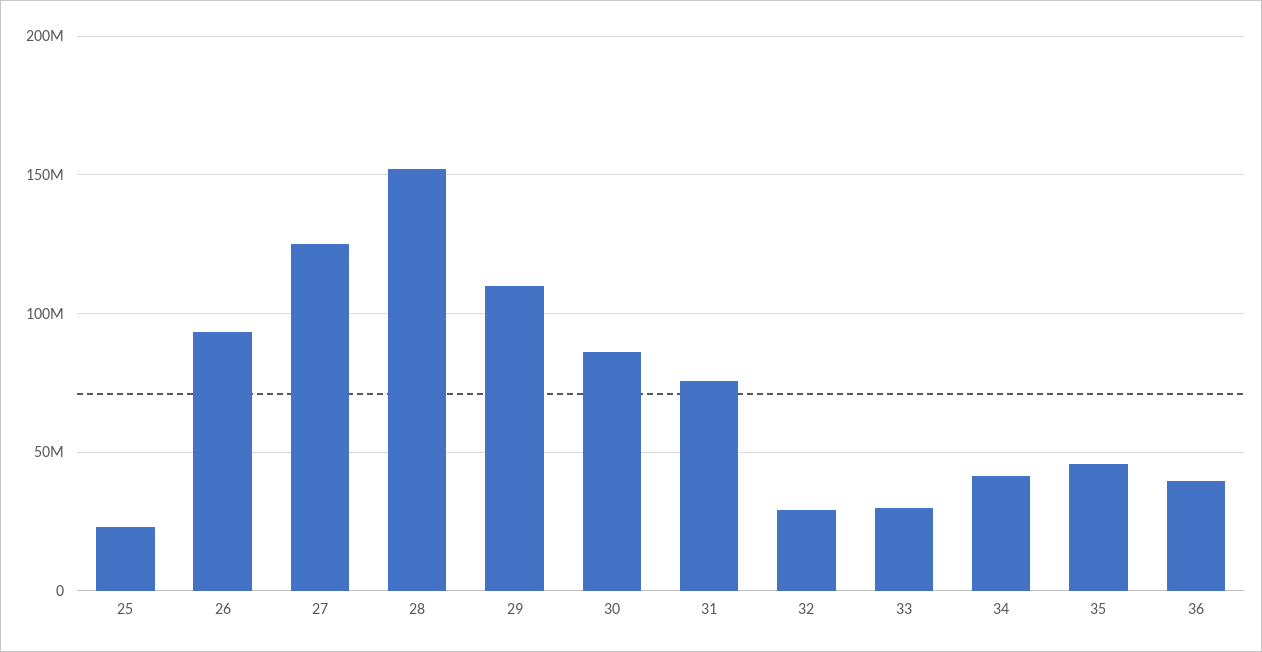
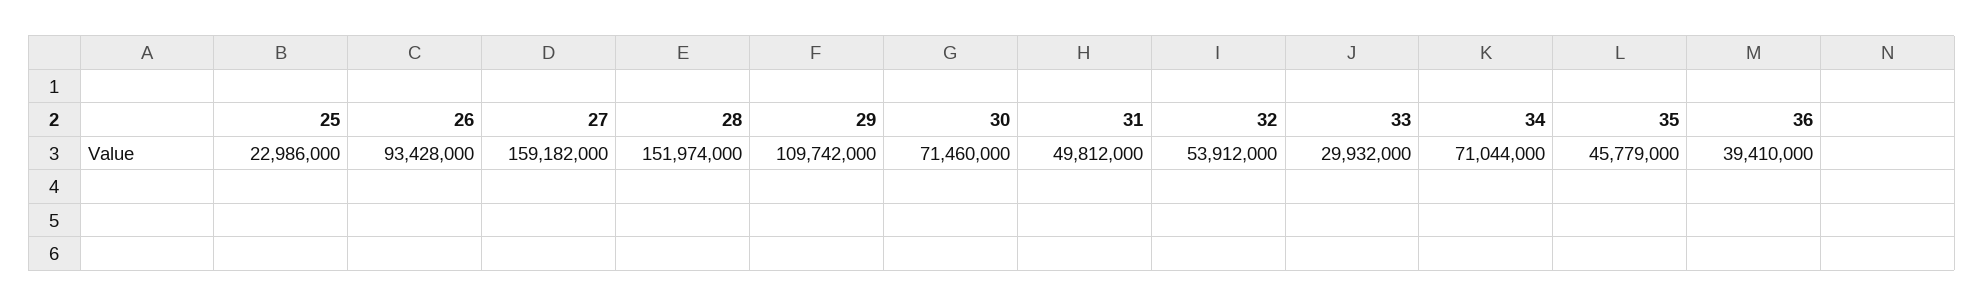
  {
    "25": 22986000,
    "26": 93428000,
-   "27": 125000000,
+   "27": 159182000,
    "28": 151974000,
    "29": 109742000,
-   "30": 85000000,
+   "30": 71460000,
-   "31": 75000000,
+   "31": 49812000,
-   "32": 30000000,
+   "32": 53912000,
    "33": 29932000,
-   "34": 40000000,
+   "34": 71044000,
    "35": 45779000,
    "36": 39410000
  }

